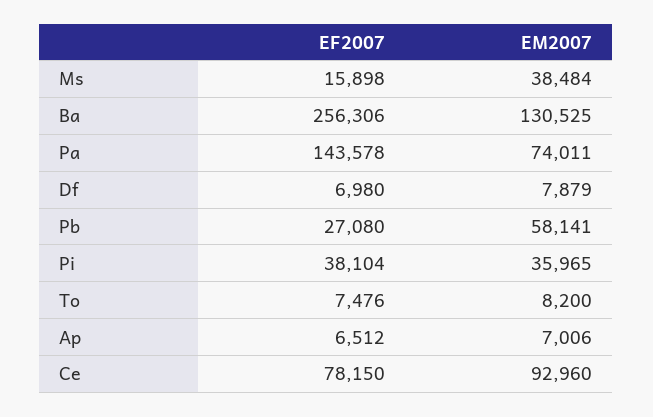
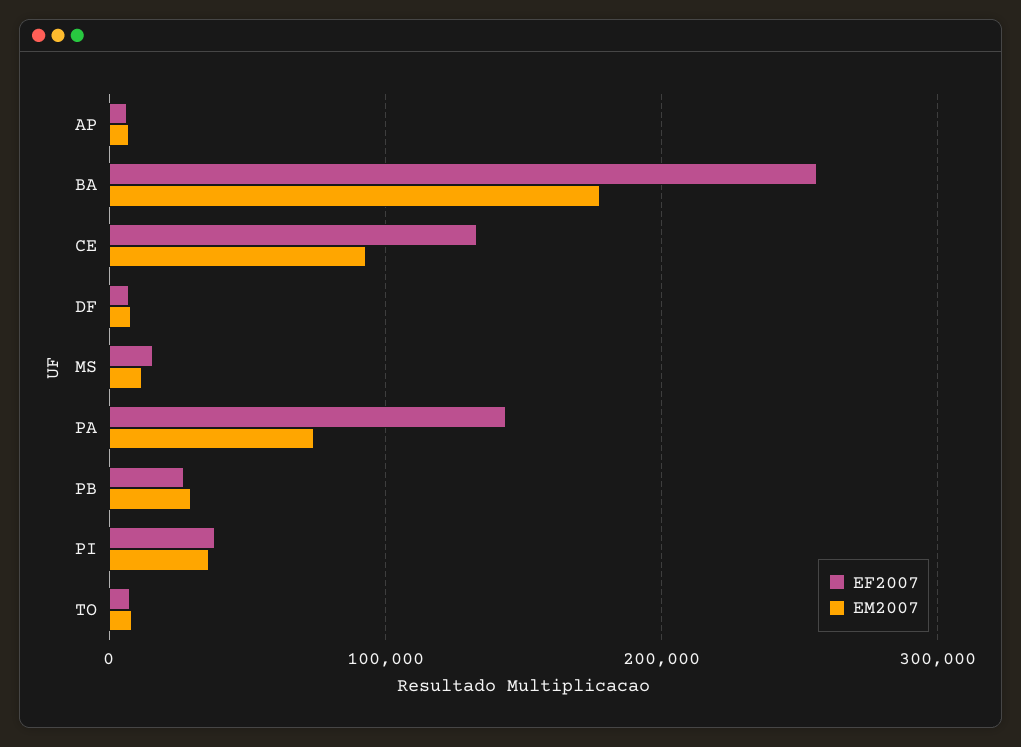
  {
    "EF2007": {
      "Ms": 15898,
      "Ba": 256306,
      "Pa": 143578,
      "Df": 6980,
      "Pb": 27080,
      "Pi": 38104,
      "To": 7476,
      "Ap": 6512,
-     "Ce": 78150
+     "Ce": 130000
    },
    "EM2007": {
-     "Ms": 38484,
+     "Ms": 10000,
-     "Ba": 130525,
+     "Ba": 180000,
      "Pa": 74011,
      "Df": 7879,
-     "Pb": 58141,
+     "Pb": 30000,
      "Pi": 35965,
      "To": 8200,
      "Ap": 7006,
      "Ce": 92960
    }
  }

